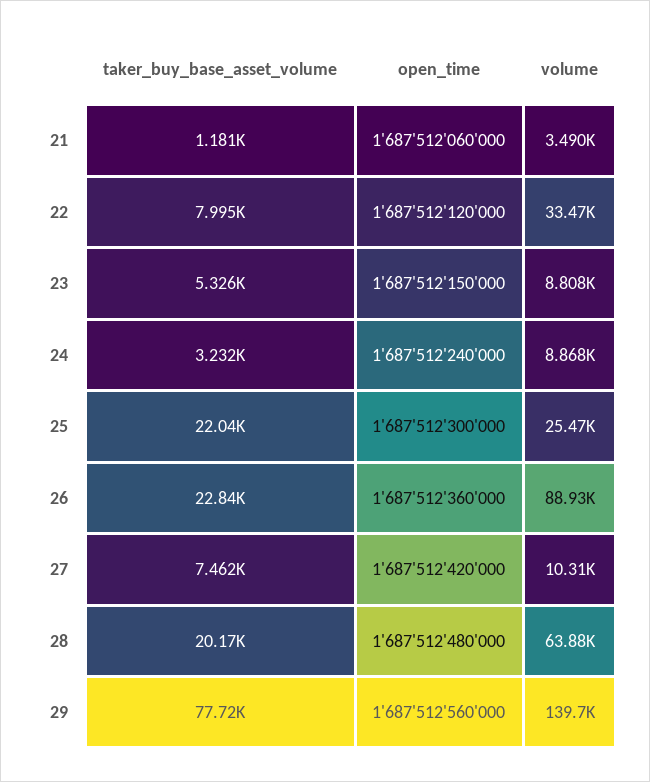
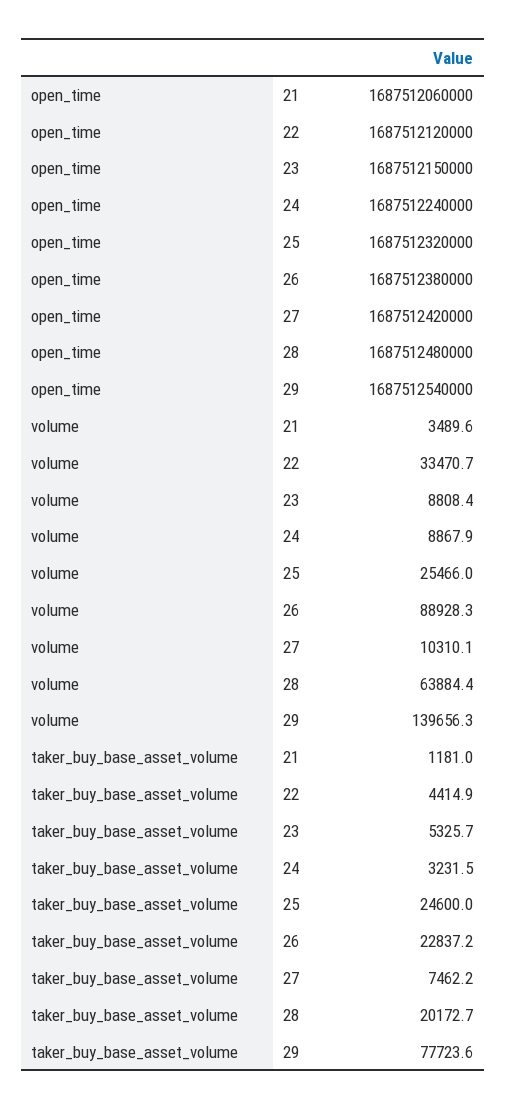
  {
    "taker_buy_base_asset_volume": {
      "21": 1181,
-     "22": 7995,
+     "22": 4414.9,
      "23": 5325.7,
      "24": 3231.5,
-     "25": 22040,
+     "25": 24600,
      "26": 22837.2,
      "27": 7462.2,
      "28": 20172.7,
      "29": 77723.6
    },
    "open_time": {
      "21": 1687512060000,
      "22": 1687512120000,
      "23": 1687512150000,
      "24": 1687512240000,
-     "25": 1687512300000,
+     "25": 1687512320000,
-     "26": 1687512360000,
+     "26": 1687512380000,
      "27": 1687512420000,
      "28": 1687512480000,
-     "29": 1687512560000
+     "29": 1687512540000
    },
    "volume": {
      "21": 3489.6,
      "22": 33470.7,
      "23": 8808.4,
      "24": 8867.9,
      "25": 25466,
      "26": 88928.3,
      "27": 10310.1,
      "28": 63884.4,
      "29": 139656.3
    }
  }

